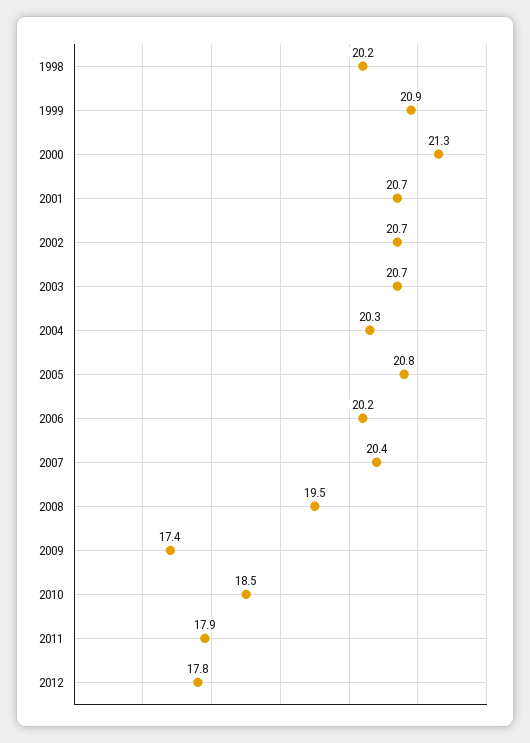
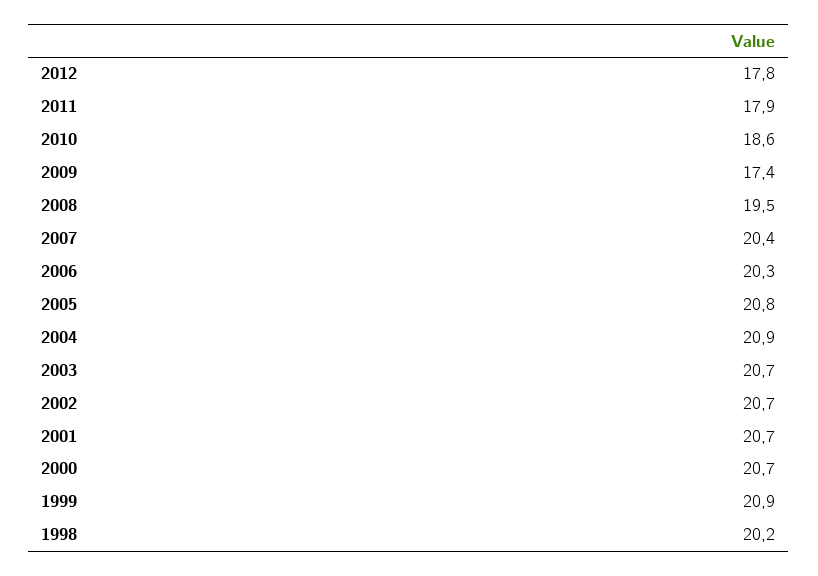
  {
    "1998": 20.2,
    "1999": 20.9,
-   "2000": 21.3,
+   "2000": 20.7,
    "2001": 20.7,
    "2002": 20.7,
    "2003": 20.7,
-   "2004": 20.3,
+   "2004": 20.9,
    "2005": 20.8,
-   "2006": 20.2,
+   "2006": 20.3,
    "2007": 20.4,
    "2008": 19.5,
    "2009": 17.4,
-   "2010": 18.5,
+   "2010": 18.6,
    "2011": 17.9,
    "2012": 17.8
  }

